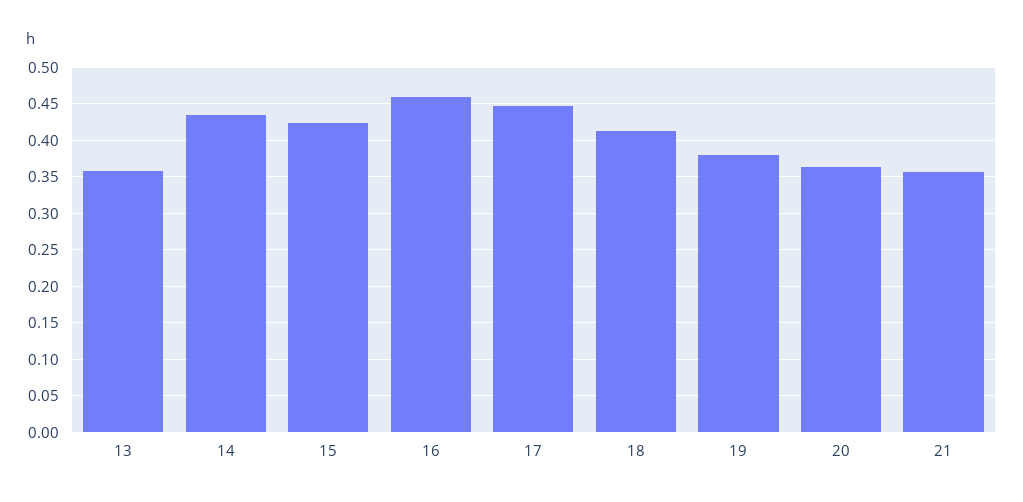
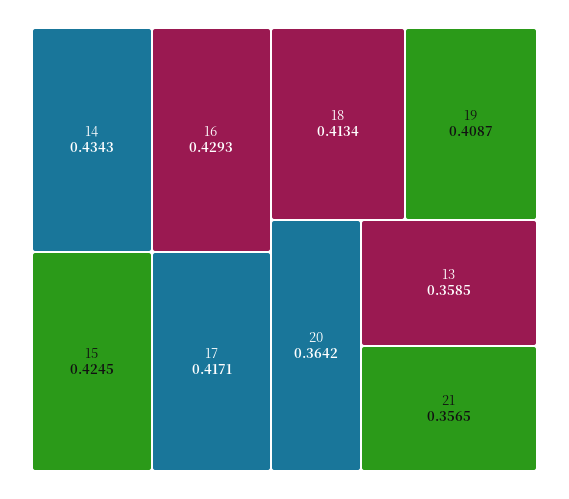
  {
    "13": 0.3585,
    "14": 0.4343,
    "15": 0.4245,
-   "16": 0.46,
+   "16": 0.4293,
-   "17": 0.45,
+   "17": 0.4171,
    "18": 0.4134,
-   "19": 0.38,
+   "19": 0.4087,
    "20": 0.3642,
    "21": 0.3565
  }

